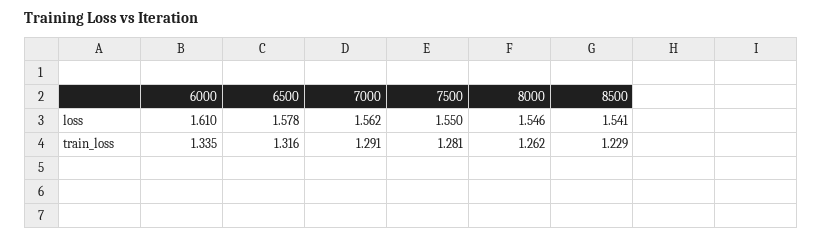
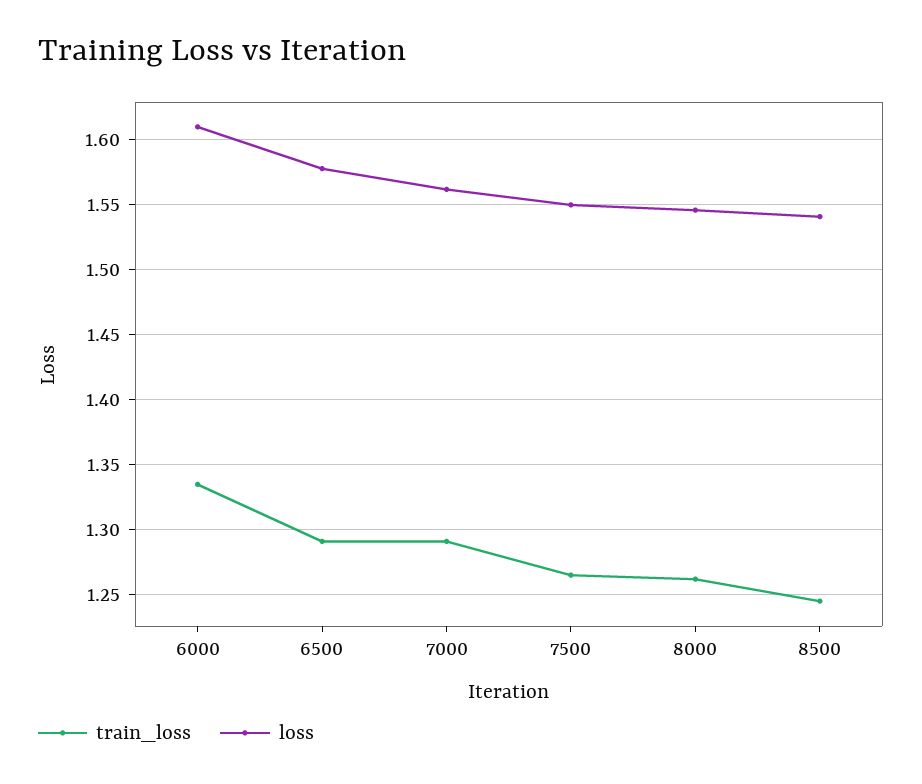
  {
    "loss": {
      "6000": 1.61,
      "6500": 1.578,
      "7000": 1.562,
      "7500": 1.55,
      "8000": 1.546,
      "8500": 1.541
    },
    "train_loss": {
      "6000": 1.335,
-     "6500": 1.316,
+     "6500": 1.29,
      "7000": 1.291,
-     "7500": 1.281,
+     "7500": 1.265,
      "8000": 1.262,
-     "8500": 1.229
+     "8500": 1.245
    }
  }

